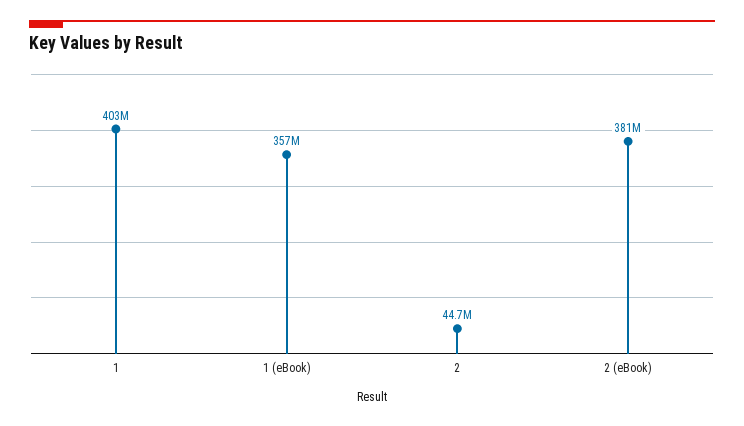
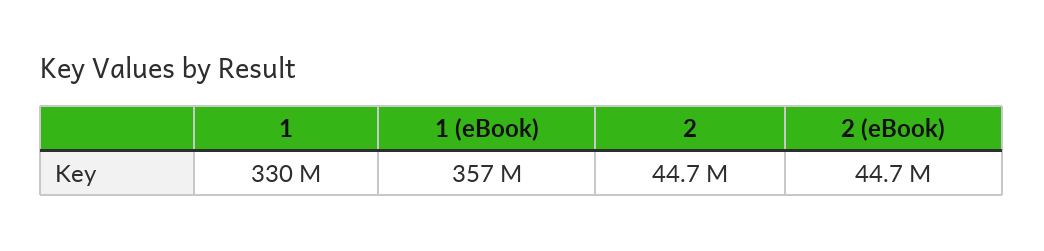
  {
-   "1": 403000000,
+   "1": 330000000,
    "1 (eBook)": 357000000,
    "2": 44700000,
-   "2 (eBook)": 381000000
+   "2 (eBook)": 44700000
  }

